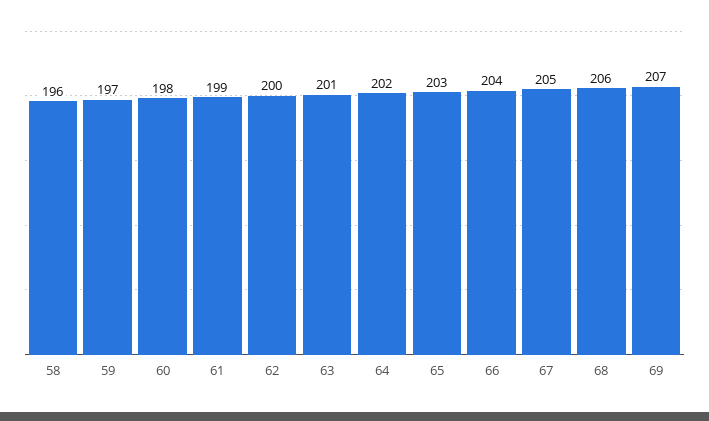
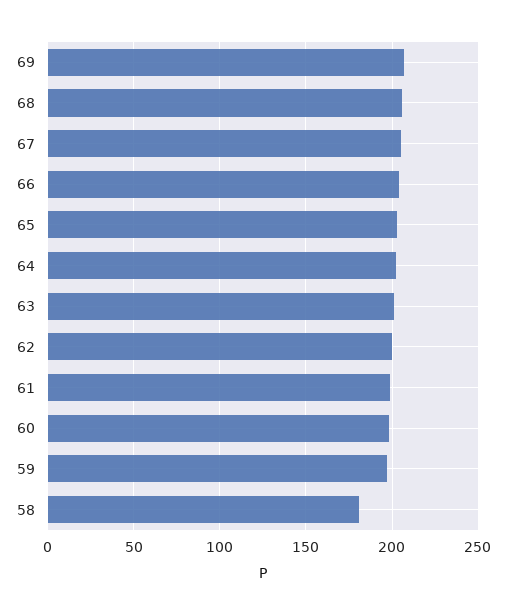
  {
-   "58": 196,
+   "58": 180,
    "59": 197,
    "60": 198,
    "61": 199,
    "62": 200,
    "63": 201,
    "64": 202,
    "65": 203,
    "66": 204,
    "67": 205,
    "68": 206,
    "69": 207
  }

